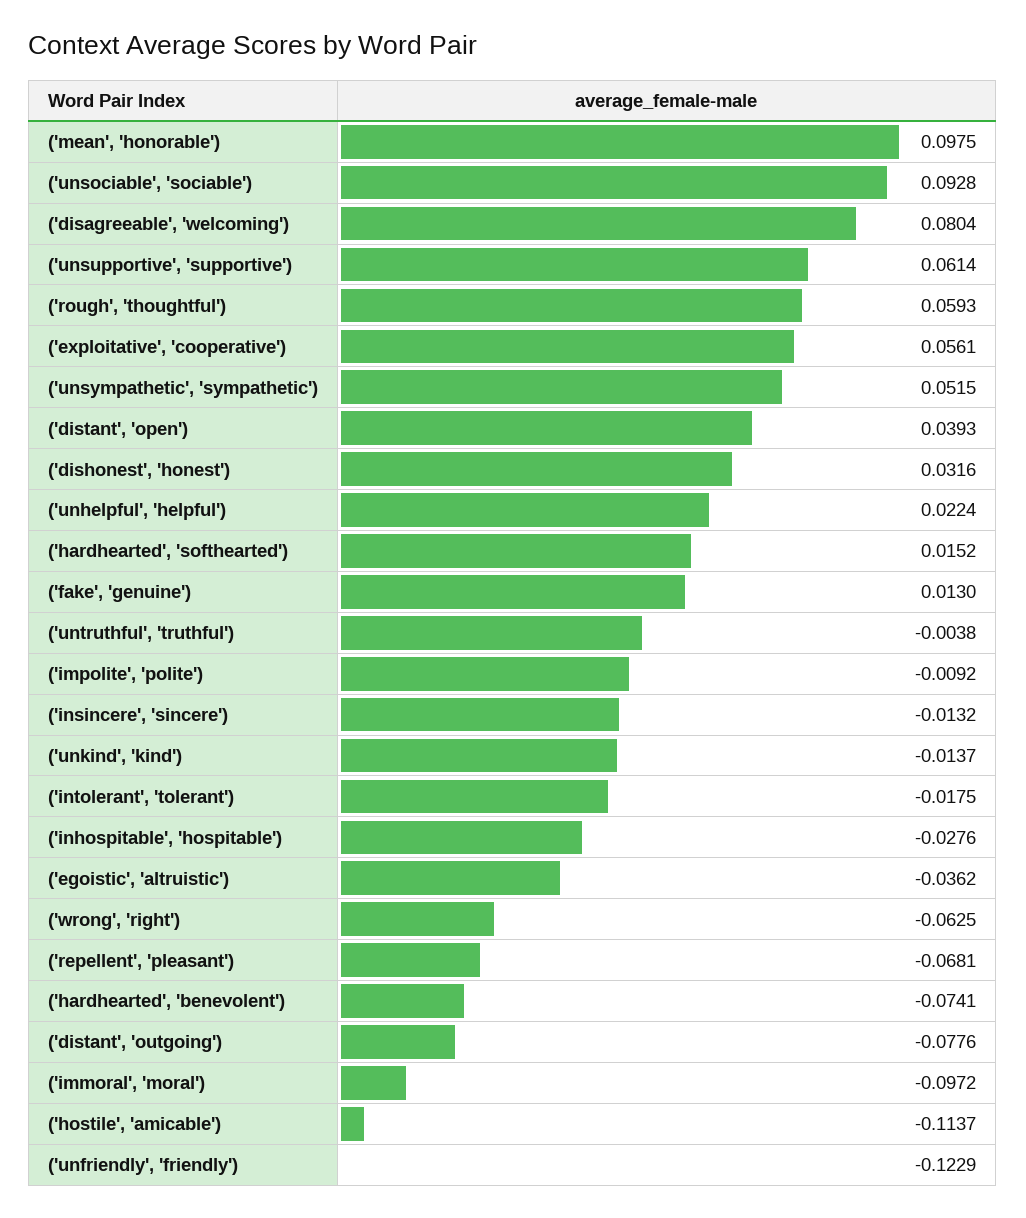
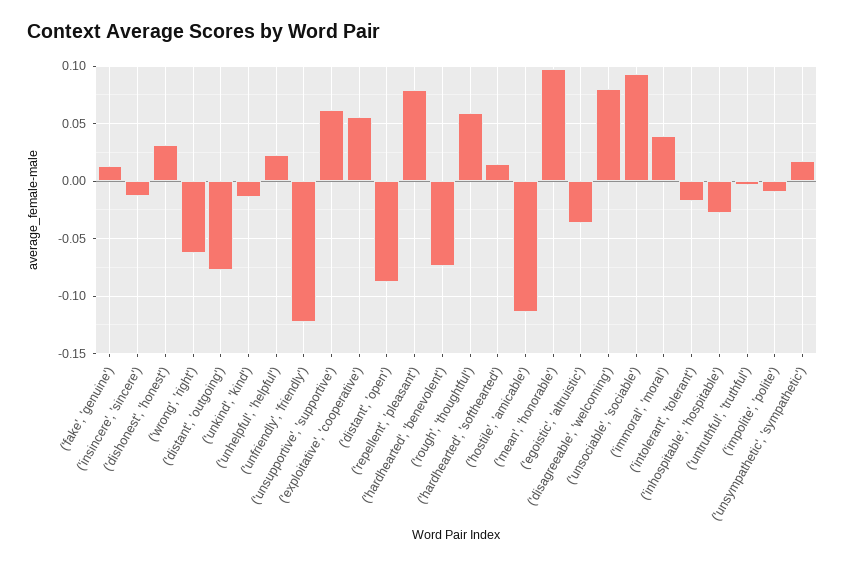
  {
    "('mean', 'honorable')": 0.0975,
    "('unsociable', 'sociable')": 0.0928,
    "('disagreeable', 'welcoming')": 0.0804,
    "('unsupportive', 'supportive')": 0.0614,
    "('rough', 'thoughtful')": 0.0593,
    "('exploitative', 'cooperative')": 0.0561,
-   "('unsympathetic', 'sympathetic')": 0.0515,
+   "('unsympathetic', 'sympathetic')": 0.02,
-   "('distant', 'open')": 0.0393,
+   "('distant', 'open')": -0.09,
    "('dishonest', 'honest')": 0.0316,
    "('unhelpful', 'helpful')": 0.0224,
    "('hardhearted', 'softhearted')": 0.0152,
    "('fake', 'genuine')": 0.013,
    "('untruthful', 'truthful')": -0.0038,
    "('impolite', 'polite')": -0.0092,
    "('insincere', 'sincere')": -0.0132,
    "('unkind', 'kind')": -0.0137,
    "('intolerant', 'tolerant')": -0.0175,
    "('inhospitable', 'hospitable')": -0.0276,
    "('egoistic', 'altruistic')": -0.0362,
    "('wrong', 'right')": -0.0625,
-   "('repellent', 'pleasant')": -0.0681,
+   "('repellent', 'pleasant')": 0.08,
    "('hardhearted', 'benevolent')": -0.0741,
    "('distant', 'outgoing')": -0.0776,
-   "('immoral', 'moral')": -0.0972,
+   "('immoral', 'moral')": 0.04,
    "('hostile', 'amicable')": -0.1137,
    "('unfriendly', 'friendly')": -0.1229
  }

